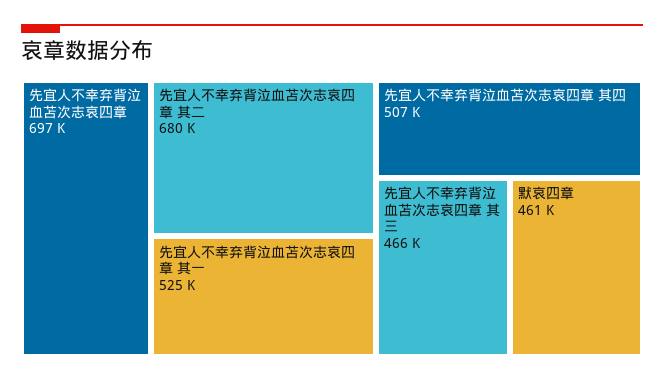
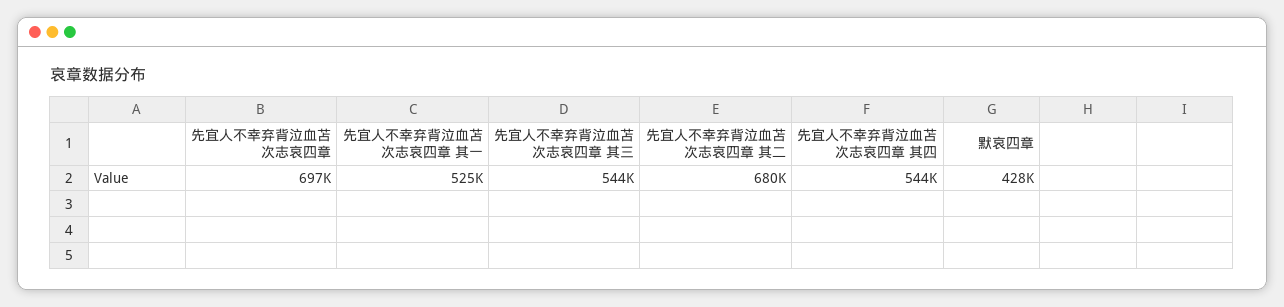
  {
    "先宜人不幸弃背泣血苫次志哀四章": 697000,
    "先宜人不幸弃背泣血苫次志哀四章 其二": 680000,
    "先宜人不幸弃背泣血苫次志哀四章 其一": 525000,
-   "先宜人不幸弃背泣血苫次志哀四章 其四": 507000,
+   "先宜人不幸弃背泣血苫次志哀四章 其四": 544000,
-   "先宜人不幸弃背泣血苫次志哀四章 其三": 466000,
+   "先宜人不幸弃背泣血苫次志哀四章 其三": 544000,
-   "默哀四章": 461000
+   "默哀四章": 428000
  }

